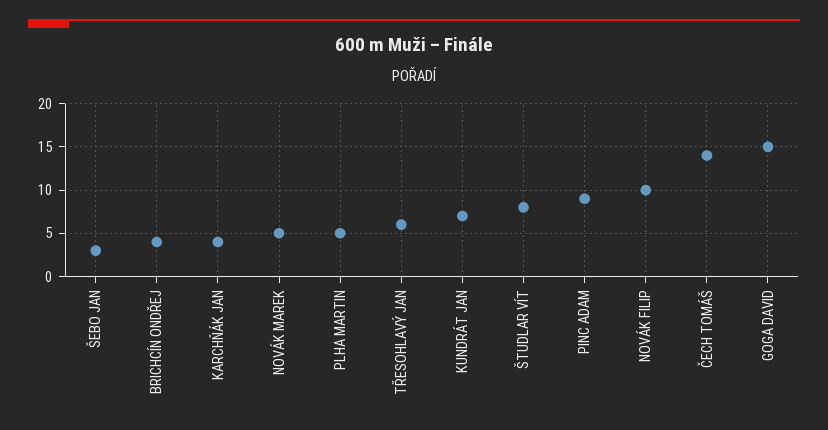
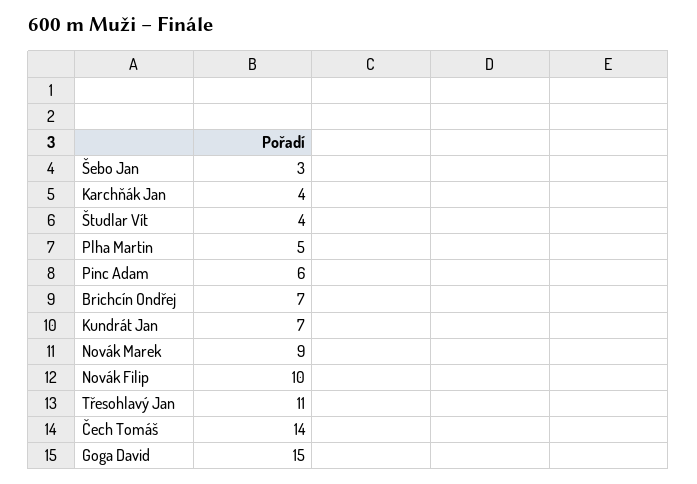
  {
    "ŠEBO JAN": 3,
-   "BRICHCÍN ONDŘEJ": 4,
+   "BRICHCÍN ONDŘEJ": 7,
    "KARCHŇÁK JAN": 4,
-   "NOVÁK MAREK": 5,
+   "NOVÁK MAREK": 9,
    "PLHA MARTIN": 5,
-   "TŘESOHLAVÝ JAN": 6,
+   "TŘESOHLAVÝ JAN": 11,
    "KUNDRÁT JAN": 7,
-   "ŠTUDLAR VÍT": 8,
+   "ŠTUDLAR VÍT": 4,
-   "PINC ADAM": 9,
+   "PINC ADAM": 6,
    "NOVÁK FILIP": 10,
    "ČECH TOMÁŠ": 14,
    "GOGA DAVID": 15
  }

